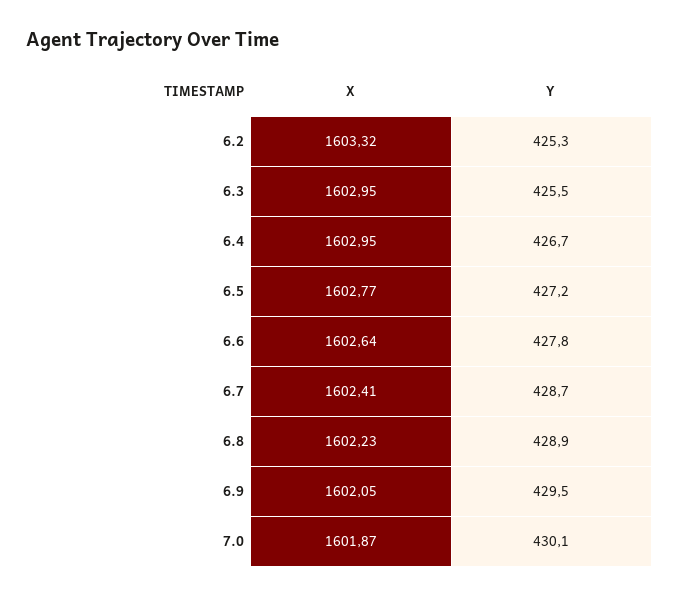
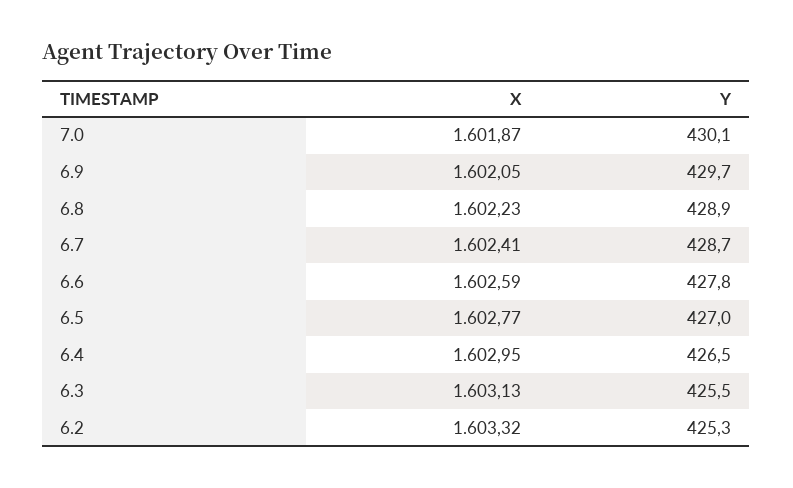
  {
    "X": {
      "6.2": 1603.32,
-     "6.3": 1602.95,
+     "6.3": 1603.13,
      "6.4": 1602.95,
      "6.5": 1602.77,
-     "6.6": 1602.64,
+     "6.6": 1602.59,
      "6.7": 1602.41,
      "6.8": 1602.23,
      "6.9": 1602.05,
      "7.0": 1601.87
    },
    "Y": {
      "6.2": 425.3,
      "6.3": 425.5,
-     "6.4": 426.7,
+     "6.4": 426.5,
-     "6.5": 427.2,
+     "6.5": 427,
      "6.6": 427.8,
      "6.7": 428.7,
      "6.8": 428.9,
-     "6.9": 429.5,
+     "6.9": 429.7,
      "7.0": 430.1
    }
  }

